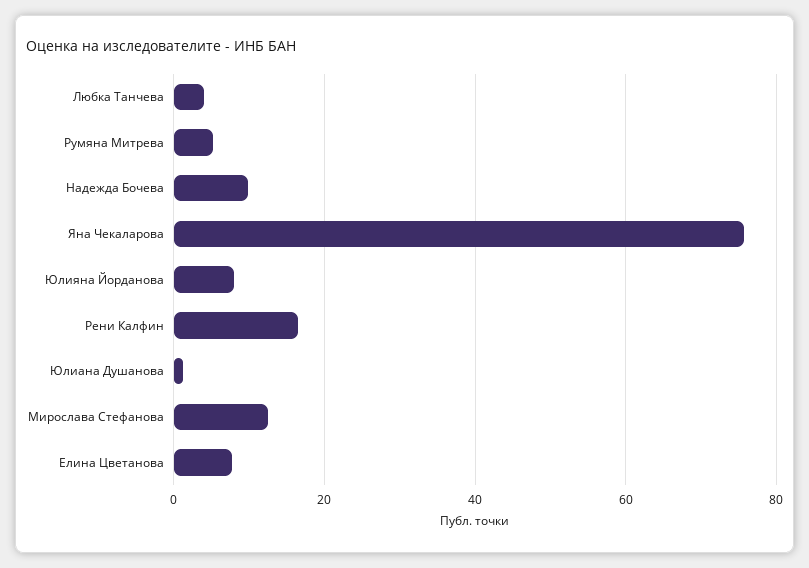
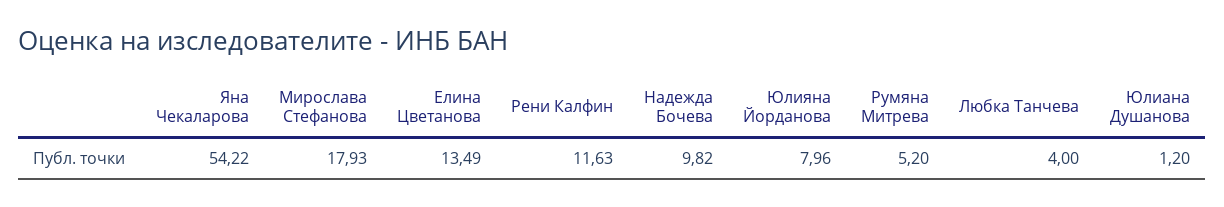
  {
    "Любка Танчева": 4,
    "Румяна Митрева": 5.2,
    "Надежда Бочева": 9.82,
-   "Яна Чекаларова": 76,
+   "Яна Чекаларова": 54.22,
    "Юлияна Йорданова": 7.96,
-   "Рени Калфин": 16,
+   "Рени Калфин": 11.63,
    "Юлиана Душанова": 1.2,
-   "Мирослава Стефанова": 12,
+   "Мирослава Стефанова": 17.93,
-   "Елина Цветанова": 8
+   "Елина Цветанова": 13.49
  }

